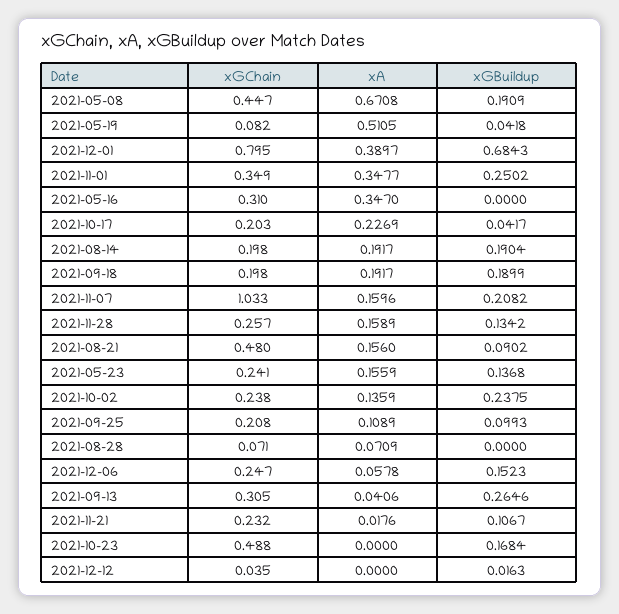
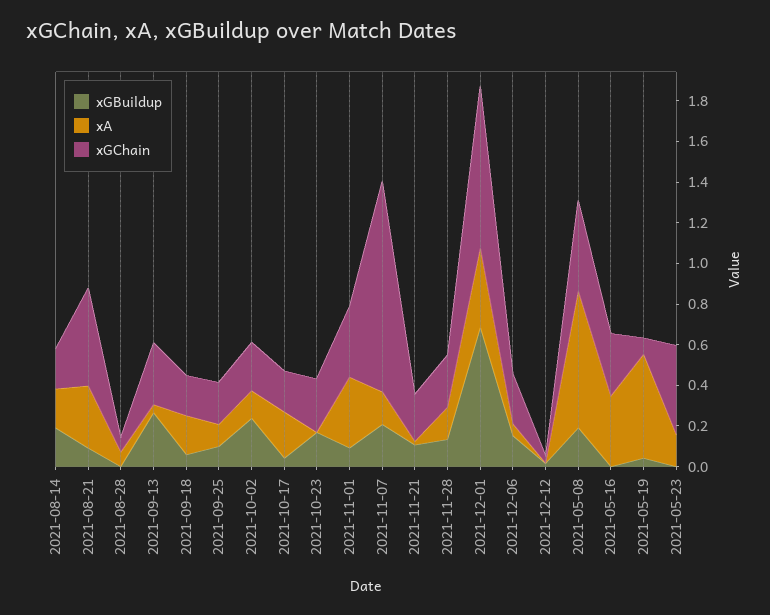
  {
    "xGChain": {
      "2021-05-08": 0.447,
      "2021-05-19": 0.082,
      "2021-12-01": 0.795,
      "2021-11-01": 0.349,
      "2021-05-16": 0.31,
      "2021-10-17": 0.203,
      "2021-08-14": 0.198,
      "2021-09-18": 0.198,
      "2021-11-07": 1.033,
      "2021-11-28": 0.257,
      "2021-08-21": 0.48,
-     "2021-05-23": 0.241,
+     "2021-05-23": 0.45,
      "2021-10-02": 0.238,
      "2021-09-25": 0.208,
      "2021-08-28": 0.071,
      "2021-12-06": 0.247,
      "2021-09-13": 0.305,
      "2021-11-21": 0.232,
-     "2021-10-23": 0.488,
+     "2021-10-23": 0.25,
      "2021-12-12": 0.035
    },
    "xA": {
      "2021-05-08": 0.6708,
      "2021-05-19": 0.5105,
      "2021-12-01": 0.3897,
      "2021-11-01": 0.3477,
      "2021-05-16": 0.347,
      "2021-10-17": 0.2269,
      "2021-08-14": 0.1917,
      "2021-09-18": 0.1917,
      "2021-11-07": 0.1596,
      "2021-11-28": 0.1589,
-     "2021-08-21": 0.156,
+     "2021-08-21": 0.3,
      "2021-05-23": 0.1559,
      "2021-10-02": 0.1359,
      "2021-09-25": 0.1089,
      "2021-08-28": 0.0709,
      "2021-12-06": 0.0578,
      "2021-09-13": 0.0406,
      "2021-11-21": 0.0176,
      "2021-10-23": 0,
      "2021-12-12": 0
    },
    "xGBuildup": {
      "2021-05-08": 0.1909,
      "2021-05-19": 0.0418,
      "2021-12-01": 0.6843,
-     "2021-11-01": 0.2502,
+     "2021-11-01": 0.1,
      "2021-05-16": 0,
      "2021-10-17": 0.0417,
      "2021-08-14": 0.1904,
-     "2021-09-18": 0.1899,
+     "2021-09-18": 0.05,
      "2021-11-07": 0.2082,
      "2021-11-28": 0.1342,
      "2021-08-21": 0.0902,
-     "2021-05-23": 0.1368,
+     "2021-05-23": 0,
      "2021-10-02": 0.2375,
      "2021-09-25": 0.0993,
      "2021-08-28": 0,
      "2021-12-06": 0.1523,
      "2021-09-13": 0.2646,
      "2021-11-21": 0.1067,
      "2021-10-23": 0.1684,
      "2021-12-12": 0.0163
    }
  }

